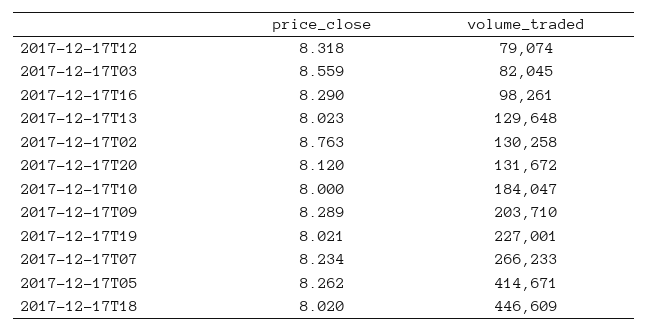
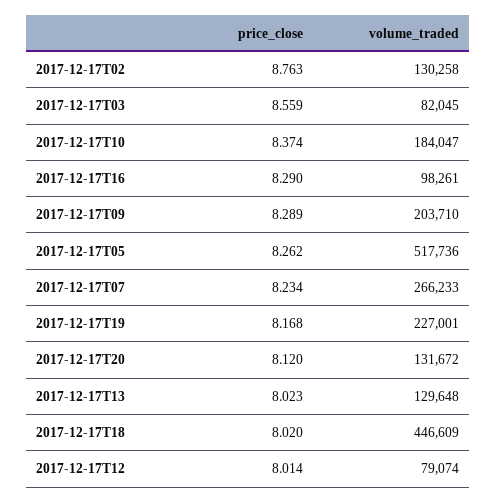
  {
    "price_close": {
-     "2017-12-17T12": 8.318,
+     "2017-12-17T12": 8.014,
      "2017-12-17T03": 8.559,
      "2017-12-17T16": 8.29,
      "2017-12-17T13": 8.023,
      "2017-12-17T02": 8.763,
      "2017-12-17T20": 8.12,
-     "2017-12-17T10": 8,
+     "2017-12-17T10": 8.374,
      "2017-12-17T09": 8.289,
-     "2017-12-17T19": 8.021,
+     "2017-12-17T19": 8.168,
      "2017-12-17T07": 8.234,
      "2017-12-17T05": 8.262,
      "2017-12-17T18": 8.02
    },
    "volume_traded": {
      "2017-12-17T12": 79074,
      "2017-12-17T03": 82045,
      "2017-12-17T16": 98261,
      "2017-12-17T13": 129648,
      "2017-12-17T02": 130258,
      "2017-12-17T20": 131672,
      "2017-12-17T10": 184047,
      "2017-12-17T09": 203710,
      "2017-12-17T19": 227001,
      "2017-12-17T07": 266233,
-     "2017-12-17T05": 414671,
+     "2017-12-17T05": 517736,
      "2017-12-17T18": 446609
    }
  }

